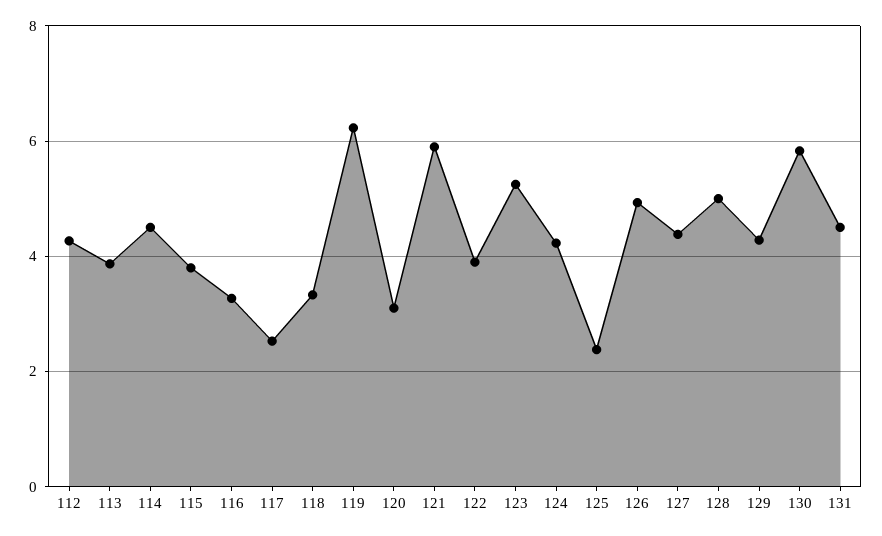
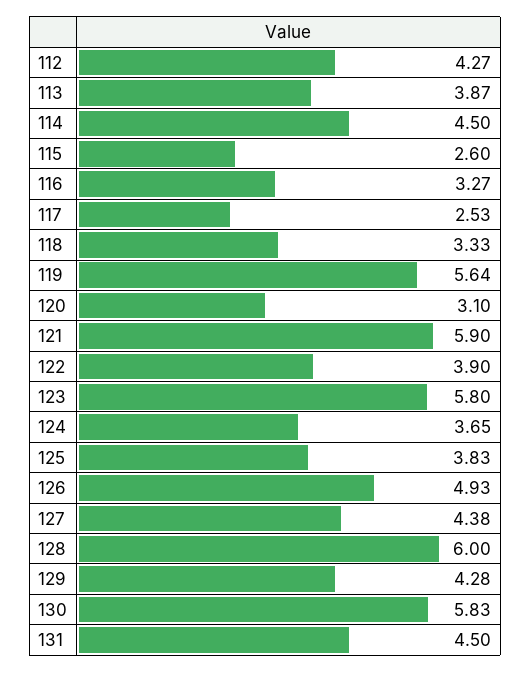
  {
    "112": 4.27,
    "113": 3.87,
    "114": 4.5,
-   "115": 3.8,
+   "115": 2.6,
    "116": 3.27,
    "117": 2.53,
    "118": 3.33,
-   "119": 6.2,
+   "119": 5.64,
    "120": 3.1,
    "121": 5.9,
    "122": 3.9,
-   "123": 5.2,
+   "123": 5.8,
-   "124": 4.2,
+   "124": 3.65,
-   "125": 2.4,
+   "125": 3.83,
    "126": 4.93,
    "127": 4.38,
-   "128": 5,
+   "128": 6,
    "129": 4.28,
    "130": 5.83,
    "131": 4.5
  }

